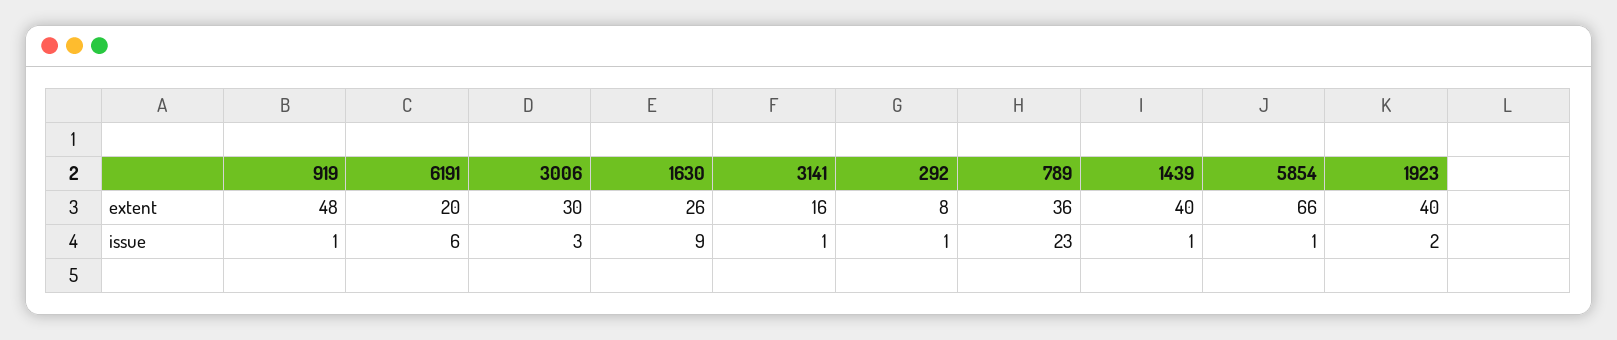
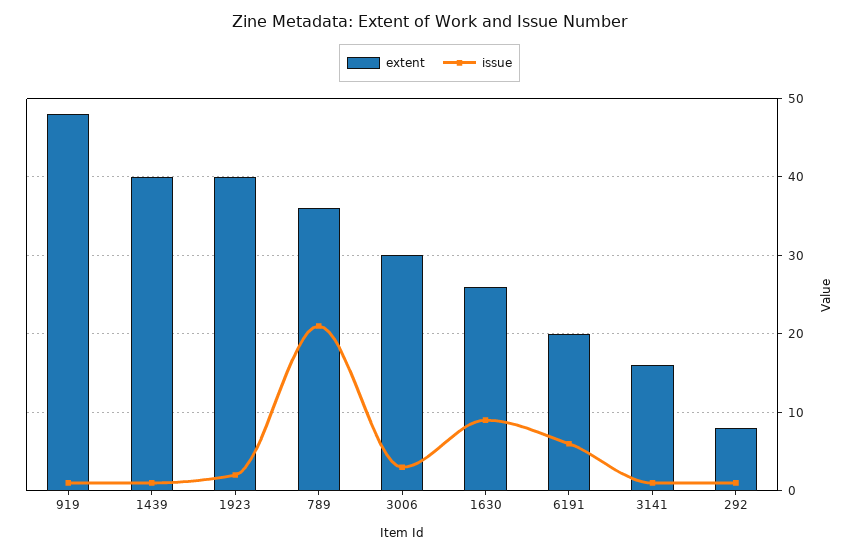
  {
    "extent": {
      "919": 48,
      "6191": 20,
      "3006": 30,
      "1630": 26,
      "3141": 16,
      "292": 8,
      "789": 36,
      "1439": 40,
-     "5854": 66,
      "1923": 40
    },
    "issue": {
      "919": 1,
      "6191": 6,
      "3006": 3,
      "1630": 9,
      "3141": 1,
      "292": 1,
-     "789": 23,
+     "789": 21,
      "1439": 1,
-     "5854": 1,
      "1923": 2
    }
  }

